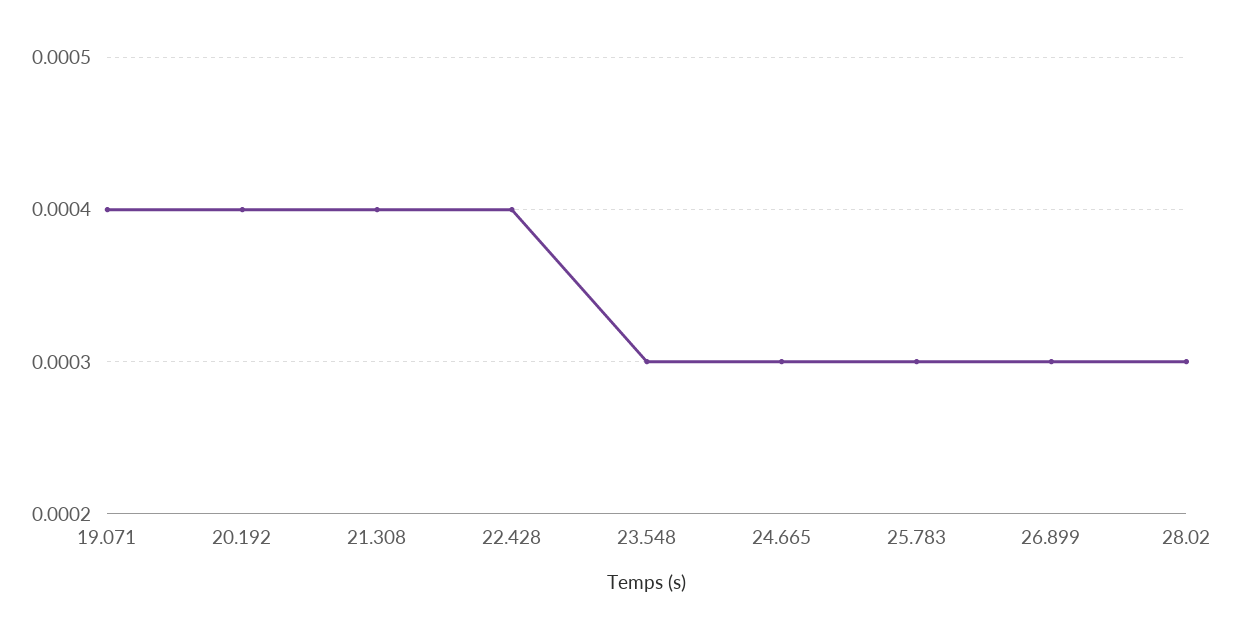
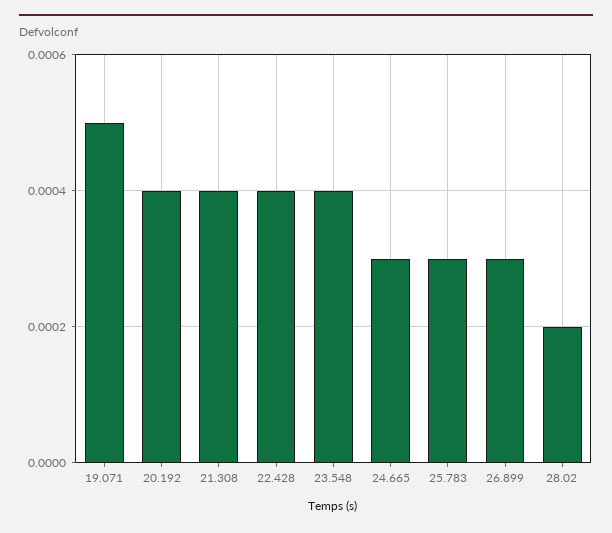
  {
-   "19.071": 0.0004,
+   "19.071": 0.0005,
    "20.192": 0.0004,
    "21.308": 0.0004,
    "22.428": 0.0004,
-   "23.548": 0.0003,
+   "23.548": 0.0004,
    "24.665": 0.0003,
    "25.783": 0.0003,
    "26.899": 0.0003,
-   "28.02": 0.0003
+   "28.02": 0.0002
  }

